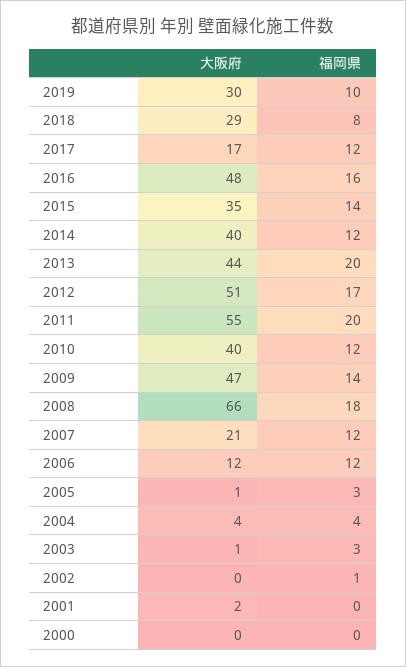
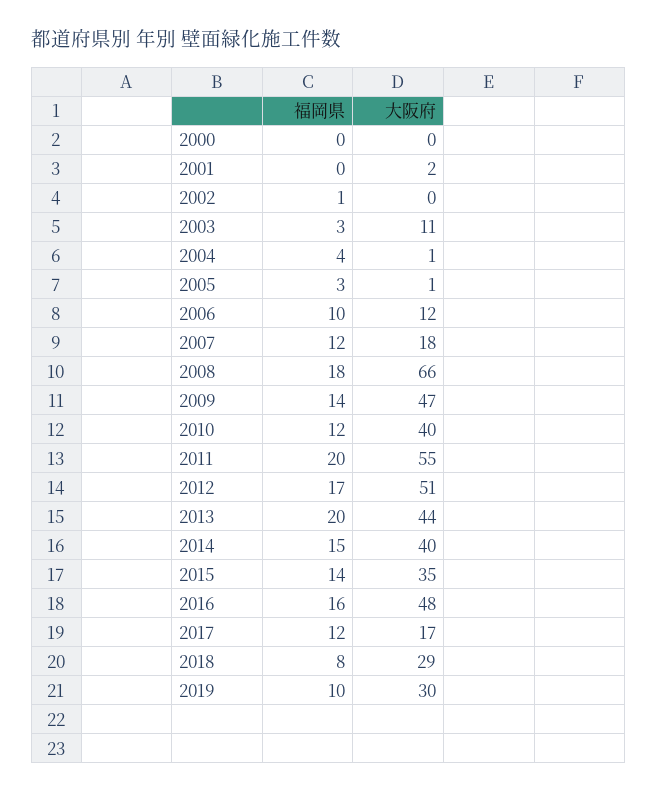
  {
    "大阪府": {
      "2019": 30,
      "2018": 29,
      "2017": 17,
      "2016": 48,
      "2015": 35,
      "2014": 40,
      "2013": 44,
      "2012": 51,
      "2011": 55,
      "2010": 40,
      "2009": 47,
      "2008": 66,
-     "2007": 21,
+     "2007": 18,
      "2006": 12,
      "2005": 1,
-     "2004": 4,
+     "2004": 1,
-     "2003": 1,
+     "2003": 11,
      "2002": 0,
      "2001": 2,
      "2000": 0
    },
    "福岡県": {
      "2019": 10,
      "2018": 8,
      "2017": 12,
      "2016": 16,
      "2015": 14,
-     "2014": 12,
+     "2014": 15,
      "2013": 20,
      "2012": 17,
      "2011": 20,
      "2010": 12,
      "2009": 14,
      "2008": 18,
      "2007": 12,
-     "2006": 12,
+     "2006": 10,
      "2005": 3,
      "2004": 4,
      "2003": 3,
      "2002": 1,
      "2001": 0,
      "2000": 0
    }
  }

